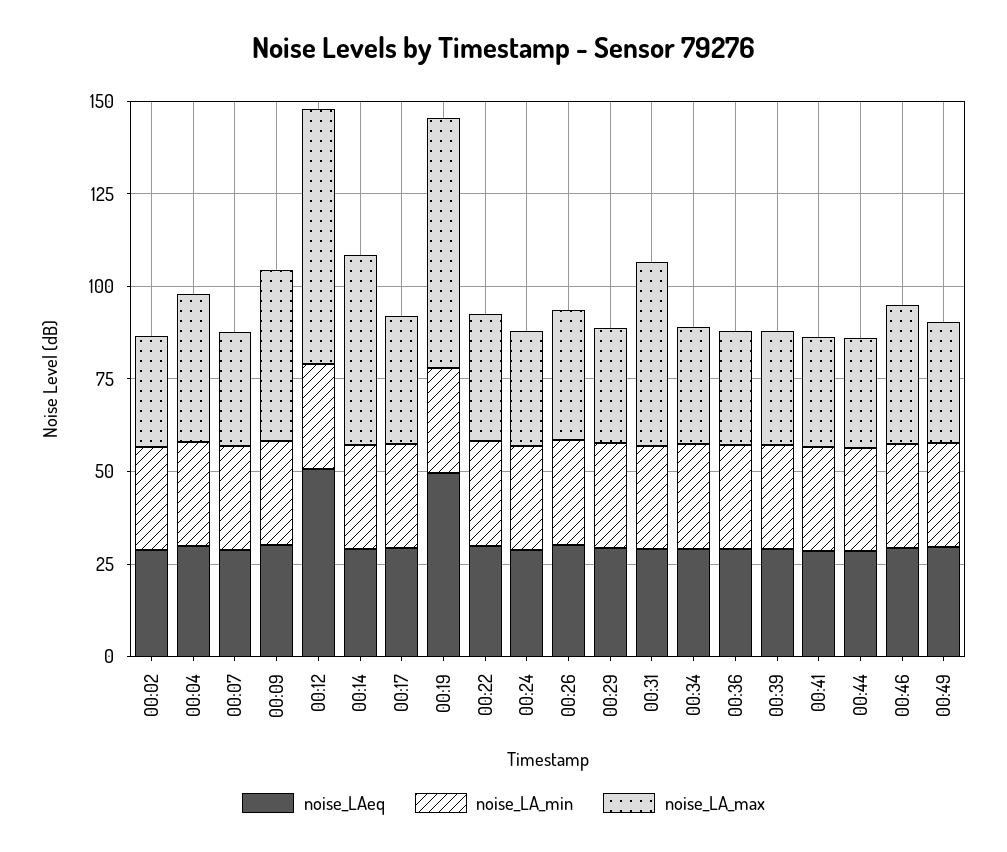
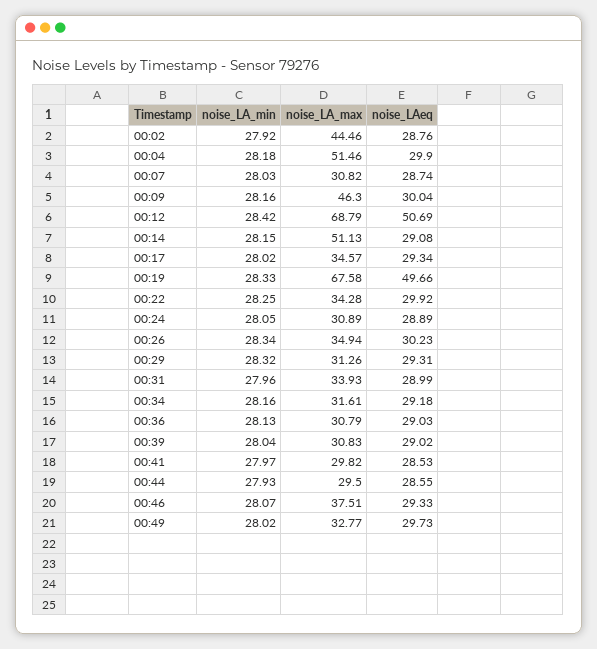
  {
    "noise_LAeq": {
      "00:02": 28.76,
      "00:04": 29.9,
      "00:07": 28.74,
      "00:09": 30.04,
      "00:12": 50.69,
      "00:14": 29.08,
      "00:17": 29.34,
      "00:19": 49.66,
      "00:22": 29.92,
      "00:24": 28.89,
      "00:26": 30.23,
      "00:29": 29.31,
      "00:31": 28.99,
      "00:34": 29.18,
      "00:36": 29.03,
      "00:39": 29.02,
      "00:41": 28.53,
      "00:44": 28.55,
      "00:46": 29.33,
      "00:49": 29.73
    },
    "noise_LA_min": {
      "00:02": 27.92,
      "00:04": 28.18,
      "00:07": 28.03,
      "00:09": 28.16,
      "00:12": 28.42,
      "00:14": 28.15,
      "00:17": 28.02,
      "00:19": 28.33,
      "00:22": 28.25,
      "00:24": 28.05,
      "00:26": 28.34,
      "00:29": 28.32,
      "00:31": 27.96,
      "00:34": 28.16,
      "00:36": 28.13,
      "00:39": 28.04,
      "00:41": 27.97,
      "00:44": 27.93,
      "00:46": 28.07,
      "00:49": 28.02
    },
    "noise_LA_max": {
-     "00:02": 30,
+     "00:02": 44.46,
-     "00:04": 40,
+     "00:04": 51.46,
      "00:07": 30.82,
      "00:09": 46.3,
      "00:12": 68.79,
      "00:14": 51.13,
      "00:17": 34.57,
      "00:19": 67.58,
      "00:22": 34.28,
      "00:24": 30.89,
      "00:26": 34.94,
      "00:29": 31.26,
-     "00:31": 50,
+     "00:31": 33.93,
      "00:34": 31.61,
      "00:36": 30.79,
      "00:39": 30.83,
      "00:41": 29.82,
      "00:44": 29.5,
      "00:46": 37.51,
      "00:49": 32.77
    }
  }

